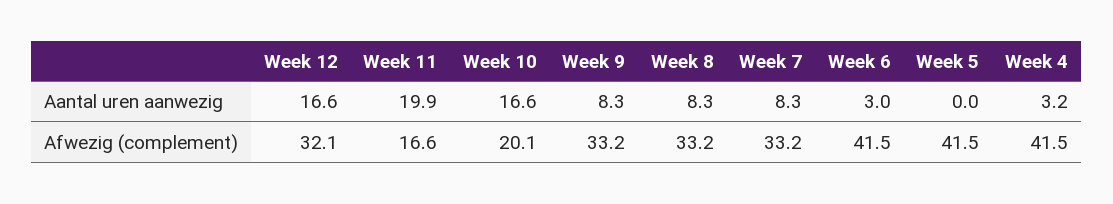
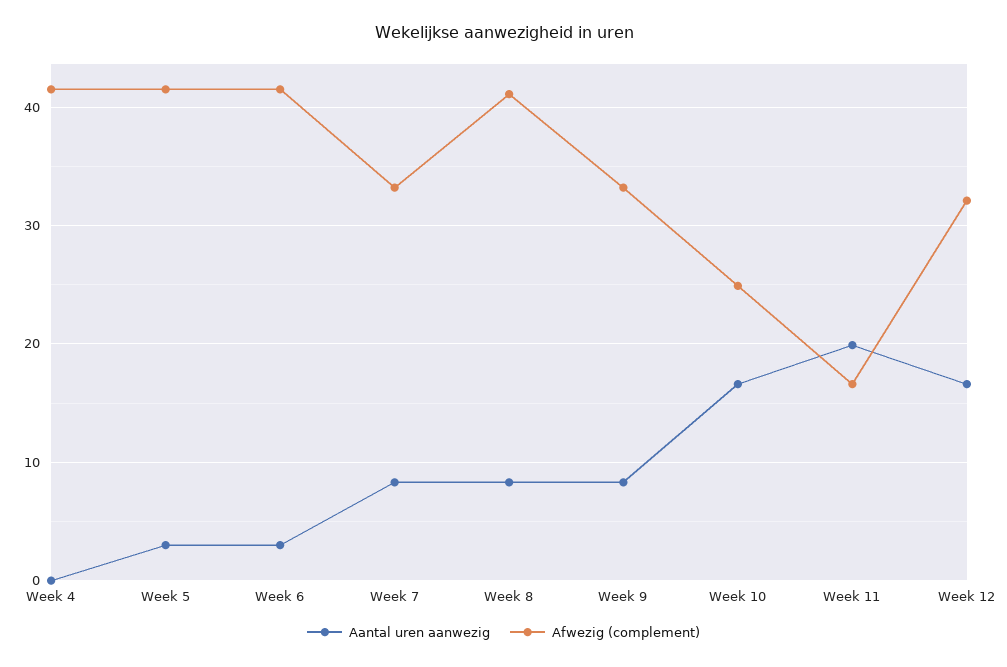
  {
    "Aantal uren aanwezig": {
      "Week 12": 16.6,
      "Week 11": 19.9,
      "Week 10": 16.6,
      "Week 9": 8.3,
      "Week 8": 8.3,
      "Week 7": 8.3,
      "Week 6": 3,
-     "Week 5": 0,
+     "Week 5": 3,
-     "Week 4": 3.2
+     "Week 4": 0
    },
    "Afwezig (complement)": {
      "Week 12": 32.1,
      "Week 11": 16.6,
-     "Week 10": 20.1,
+     "Week 10": 25,
      "Week 9": 33.2,
-     "Week 8": 33.2,
+     "Week 8": 41,
      "Week 7": 33.2,
      "Week 6": 41.5,
      "Week 5": 41.5,
      "Week 4": 41.5
    }
  }

